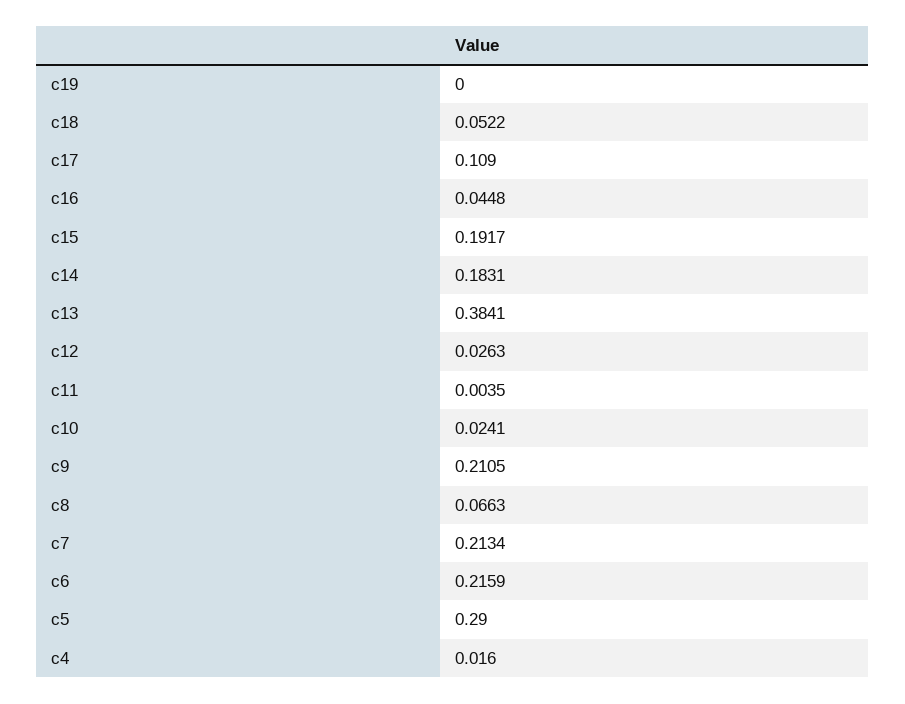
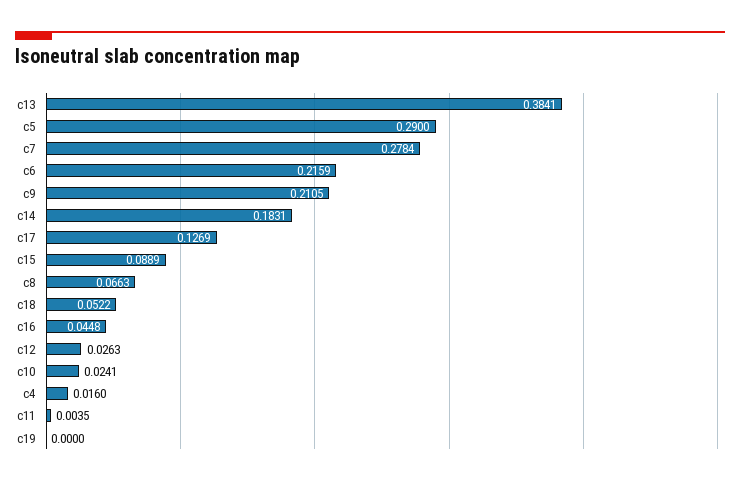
  {
    "c19": 0,
    "c18": 0.0522,
-   "c17": 0.109,
+   "c17": 0.1269,
    "c16": 0.0448,
-   "c15": 0.1917,
+   "c15": 0.0889,
    "c14": 0.1831,
    "c13": 0.3841,
    "c12": 0.0263,
    "c11": 0.0035,
    "c10": 0.0241,
    "c9": 0.2105,
    "c8": 0.0663,
-   "c7": 0.2134,
+   "c7": 0.2784,
    "c6": 0.2159,
    "c5": 0.29,
    "c4": 0.016
  }

